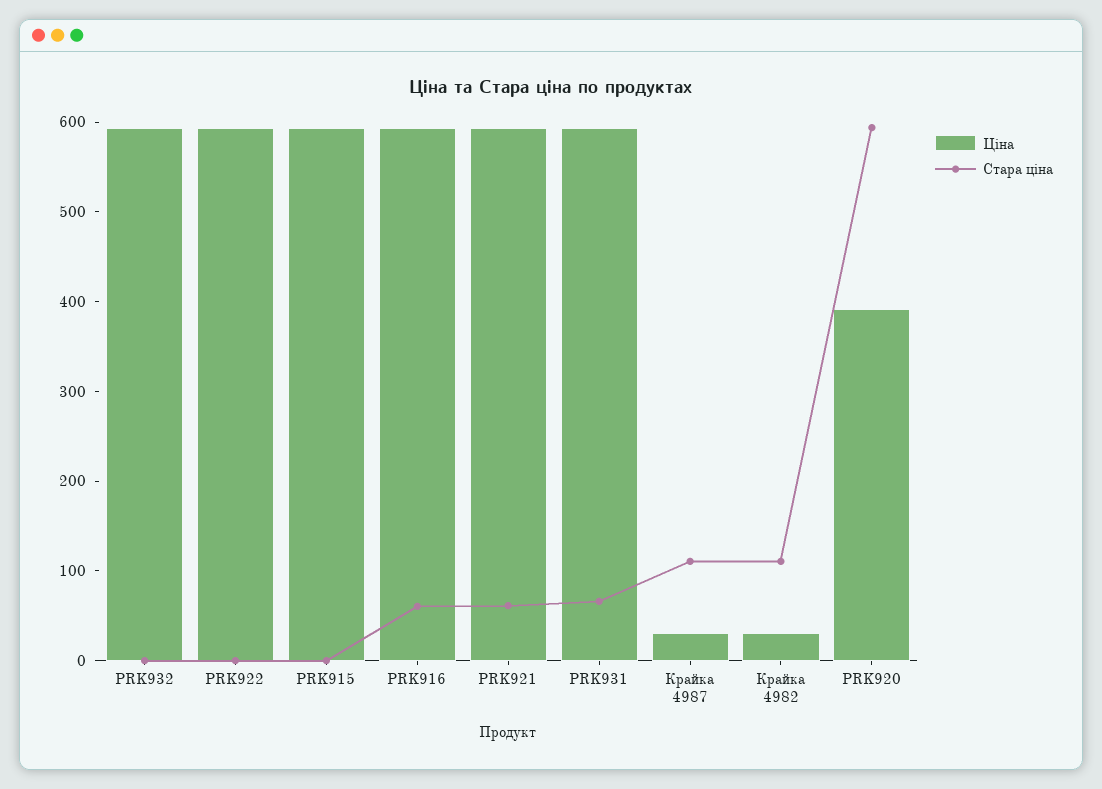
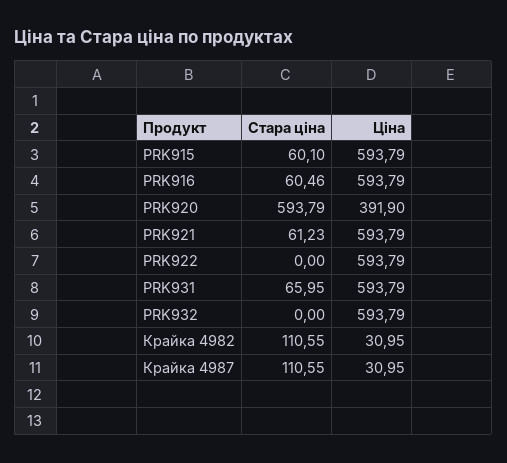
  {
    "Ціна": {
      "PRK932": 593.79,
      "PRK922": 593.79,
      "PRK915": 593.79,
      "PRK916": 593.79,
      "PRK921": 593.79,
      "PRK931": 593.79,
      "Крайка 4987": 30.95,
      "Крайка 4982": 30.95,
      "PRK920": 391.9
    },
    "Стара ціна": {
      "PRK932": 0,
      "PRK922": 0,
-     "PRK915": 0,
+     "PRK915": 60.1,
      "PRK916": 60.46,
      "PRK921": 61.23,
      "PRK931": 65.95,
      "Крайка 4987": 110.55,
      "Крайка 4982": 110.55,
      "PRK920": 593.79
    }
  }

